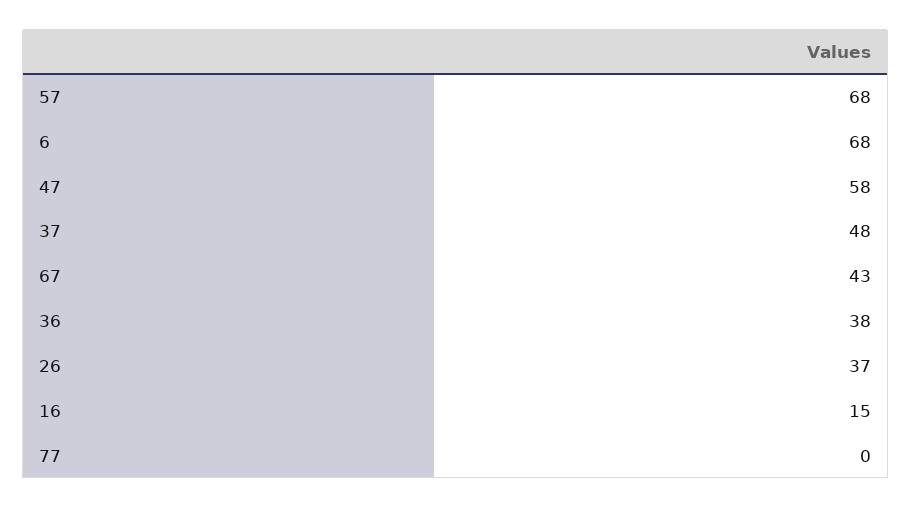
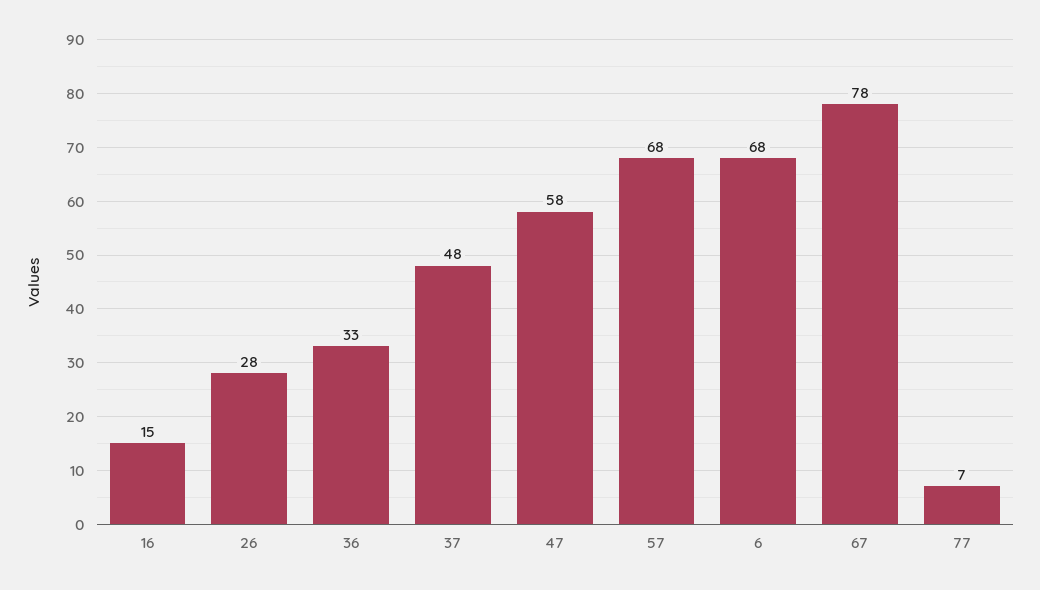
  {
    "57": 68,
    "6": 68,
    "47": 58,
    "37": 48,
-   "67": 43,
+   "67": 78,
-   "36": 38,
+   "36": 33,
-   "26": 37,
+   "26": 28,
    "16": 15,
-   "77": 0
+   "77": 7
  }

